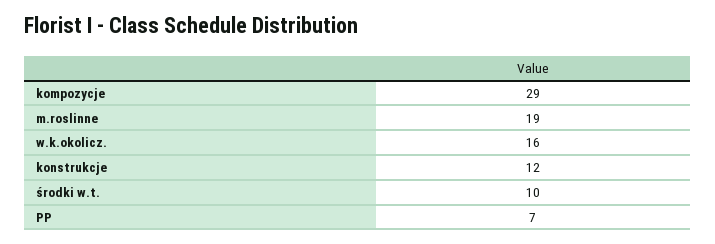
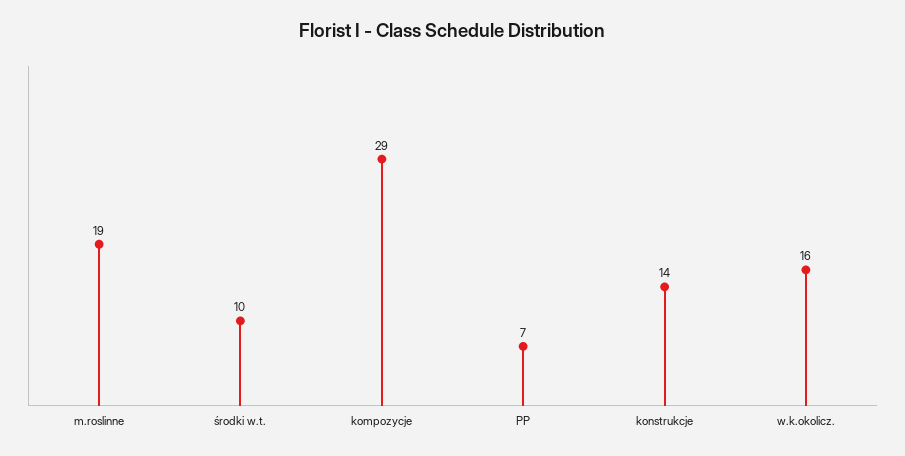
  {
    "kompozycje": 29,
    "m.roslinne": 19,
    "w.k.okolicz.": 16,
-   "konstrukcje": 12,
+   "konstrukcje": 14,
    "środki w.t.": 10,
    "PP": 7
  }

